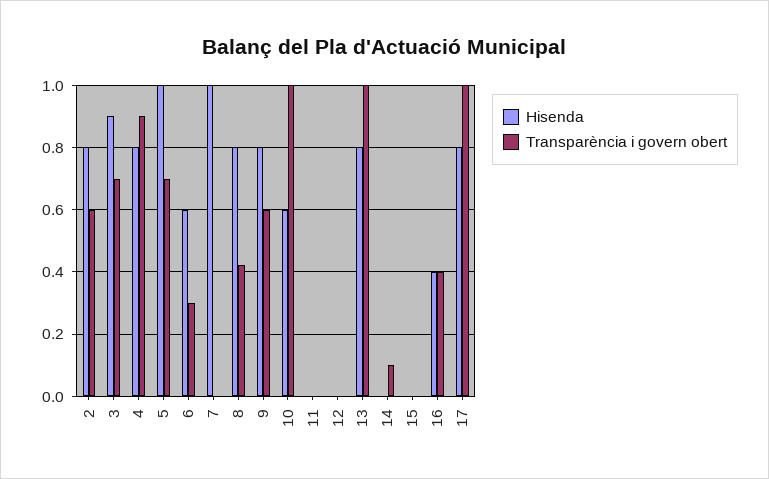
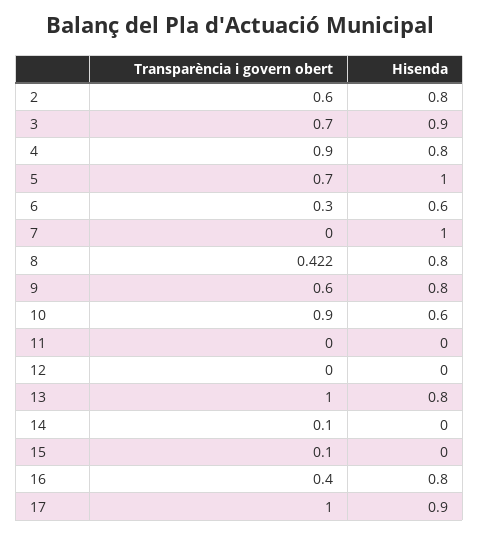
  {
    "Hisenda": {
      "2": 0.8,
      "3": 0.9,
      "4": 0.8,
      "5": 1,
      "6": 0.6,
      "7": 1,
      "8": 0.8,
      "9": 0.8,
      "10": 0.6,
      "11": 0,
      "12": 0,
      "13": 0.8,
      "14": 0,
      "15": 0,
-     "16": 0.4,
+     "16": 0.8,
-     "17": 0.8
+     "17": 0.9
    },
    "Transparència i govern obert": {
      "2": 0.6,
      "3": 0.7,
      "4": 0.9,
      "5": 0.7,
      "6": 0.3,
      "7": 0,
      "8": 0.422,
      "9": 0.6,
-     "10": 1,
+     "10": 0.9,
      "11": 0,
      "12": 0,
      "13": 1,
      "14": 0.1,
-     "15": 0,
+     "15": 0.1,
      "16": 0.4,
      "17": 1
    }
  }

